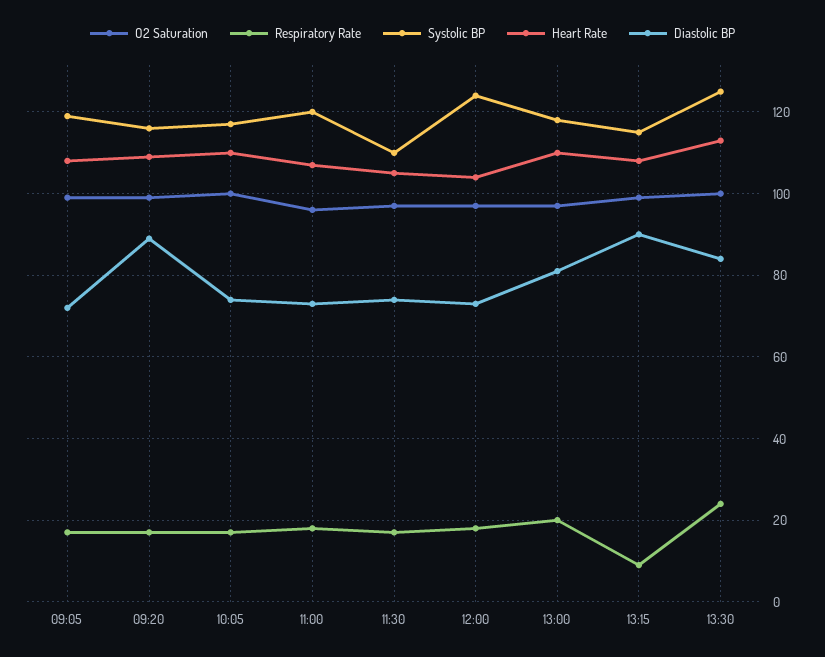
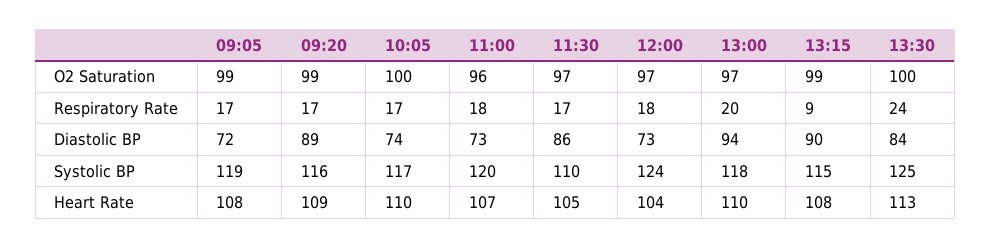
  {
    "O2 Saturation": {
      "09:05": 99,
      "09:20": 99,
      "10:05": 100,
      "11:00": 96,
      "11:30": 97,
      "12:00": 97,
      "13:00": 97,
      "13:15": 99,
      "13:30": 100
    },
    "Respiratory Rate": {
      "09:05": 17,
      "09:20": 17,
      "10:05": 17,
      "11:00": 18,
      "11:30": 17,
      "12:00": 18,
      "13:00": 20,
      "13:15": 9,
      "13:30": 24
    },
    "Systolic BP": {
      "09:05": 119,
      "09:20": 116,
      "10:05": 117,
      "11:00": 120,
      "11:30": 110,
      "12:00": 124,
      "13:00": 118,
      "13:15": 115,
      "13:30": 125
    },
    "Heart Rate": {
      "09:05": 108,
      "09:20": 109,
      "10:05": 110,
      "11:00": 107,
      "11:30": 105,
      "12:00": 104,
      "13:00": 110,
      "13:15": 108,
      "13:30": 113
    },
    "Diastolic BP": {
      "09:05": 72,
      "09:20": 89,
      "10:05": 74,
      "11:00": 73,
-     "11:30": 75,
+     "11:30": 86,
      "12:00": 73,
-     "13:00": 80,
+     "13:00": 94,
      "13:15": 90,
      "13:30": 84
    }
  }

